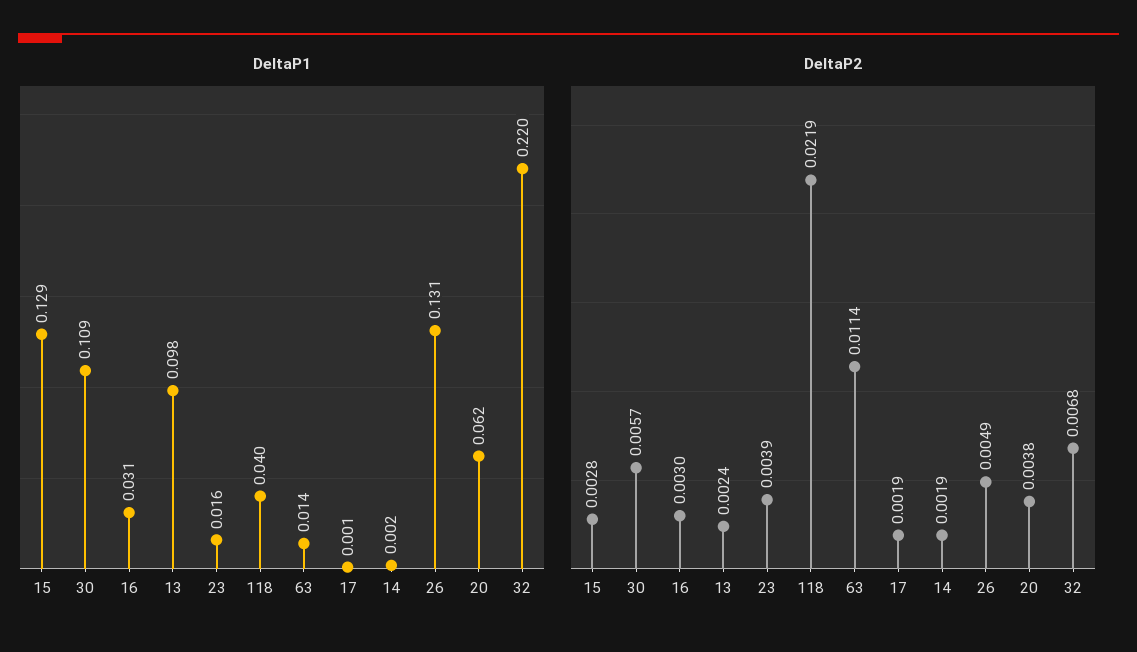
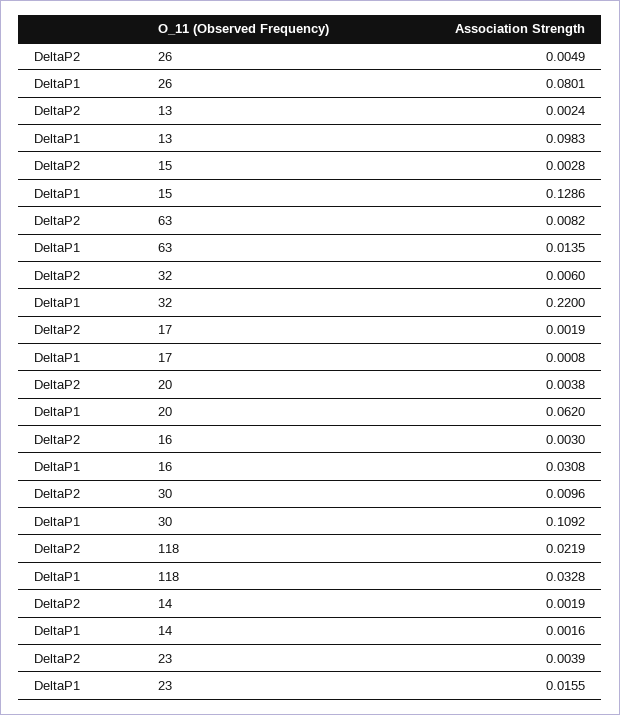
  {
    "DeltaP1": {
      "15": 0.1286,
      "30": 0.1092,
      "16": 0.0308,
      "13": 0.0983,
      "23": 0.0155,
-     "118": 0.04,
+     "118": 0.0328,
      "63": 0.0135,
      "17": 0.0008,
      "14": 0.0016,
-     "26": 0.131,
+     "26": 0.0801,
      "20": 0.062,
      "32": 0.22
    },
    "DeltaP2": {
      "15": 0.0028,
-     "30": 0.0057,
+     "30": 0.0096,
      "16": 0.003,
      "13": 0.0024,
      "23": 0.0039,
      "118": 0.0219,
-     "63": 0.0114,
+     "63": 0.0082,
      "17": 0.0019,
      "14": 0.0019,
      "26": 0.0049,
      "20": 0.0038,
-     "32": 0.0068
+     "32": 0.006
    }
  }

